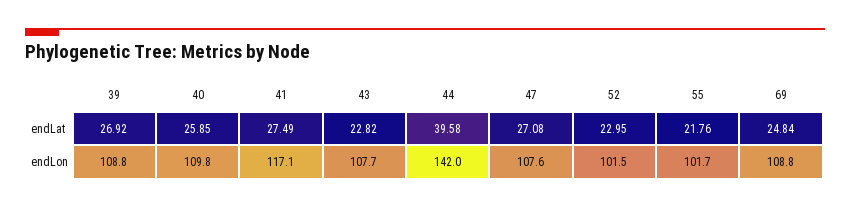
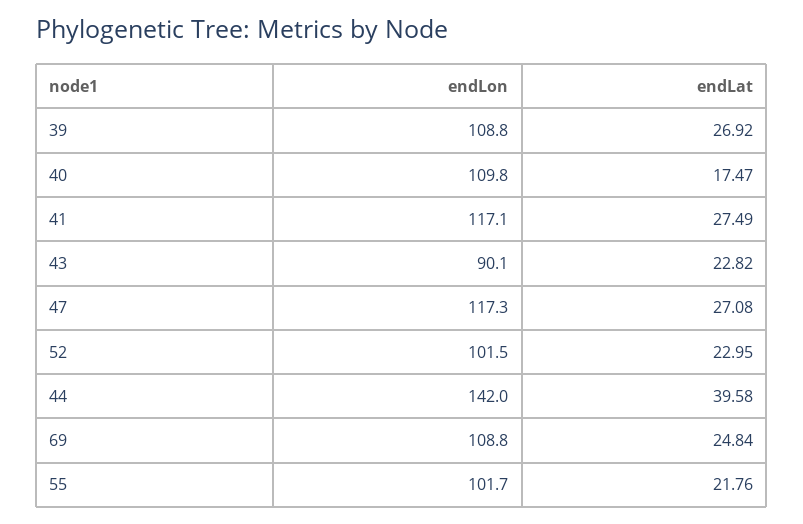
  {
    "39": {
      "endLat": 26.92,
      "endLon": 108.8
    },
    "40": {
-     "endLat": 25.85,
+     "endLat": 17.47,
      "endLon": 109.8
    },
    "41": {
      "endLat": 27.49,
      "endLon": 117.1
    },
    "43": {
      "endLat": 22.82,
-     "endLon": 107.7
+     "endLon": 90.1
    },
    "44": {
      "endLat": 39.58,
      "endLon": 142
    },
    "47": {
      "endLat": 27.08,
-     "endLon": 107.6
+     "endLon": 117.3
    },
    "52": {
      "endLat": 22.95,
      "endLon": 101.5
    },
    "55": {
      "endLat": 21.76,
      "endLon": 101.7
    },
    "69": {
      "endLat": 24.84,
      "endLon": 108.8
    }
  }

